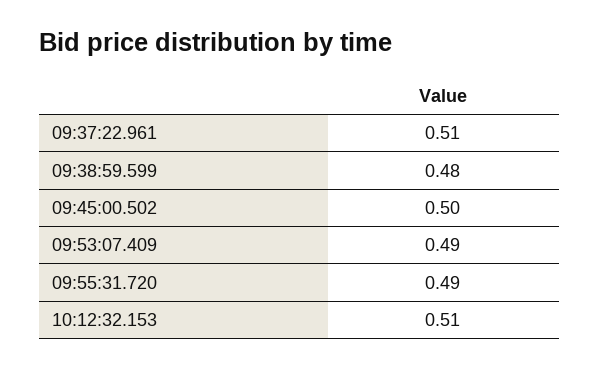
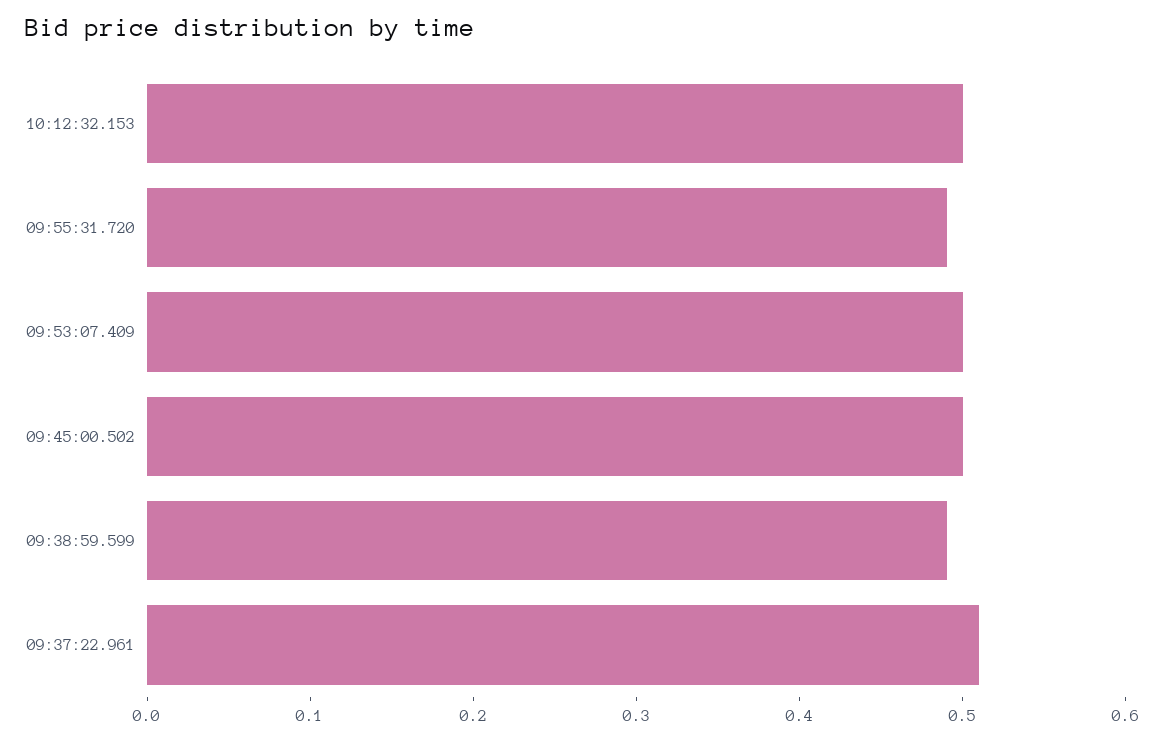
  {
    "09:37:22.961": 0.51,
-   "09:38:59.599": 0.48,
+   "09:38:59.599": 0.49,
    "09:45:00.502": 0.5,
-   "09:53:07.409": 0.49,
+   "09:53:07.409": 0.5,
    "09:55:31.720": 0.49,
-   "10:12:32.153": 0.51
+   "10:12:32.153": 0.5
  }

